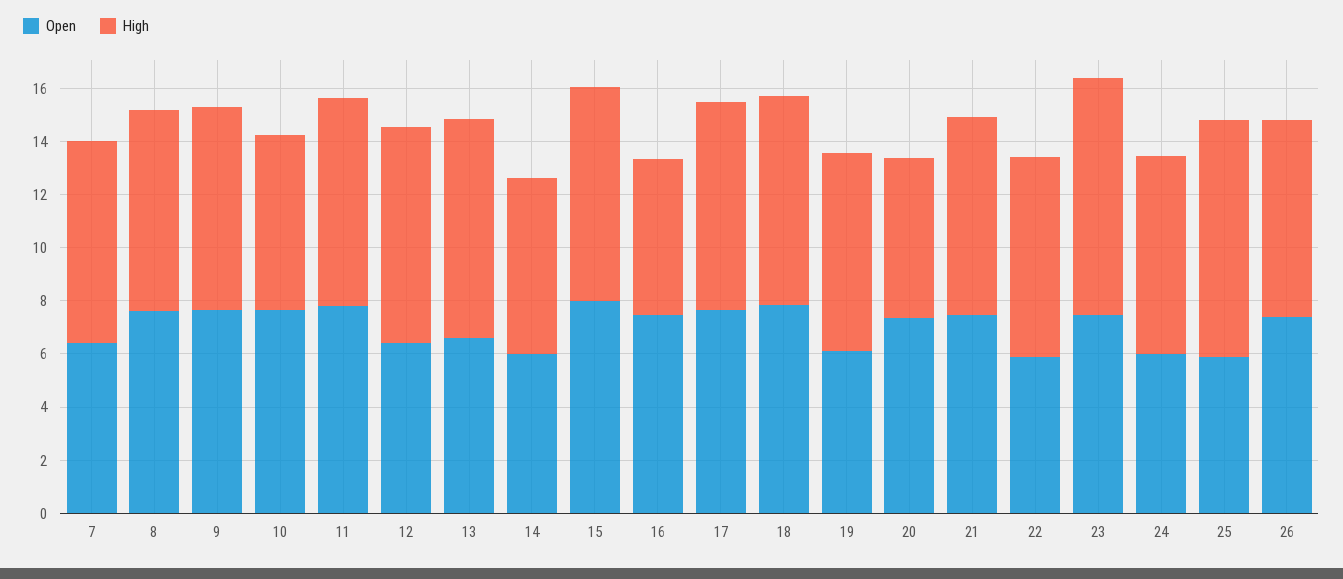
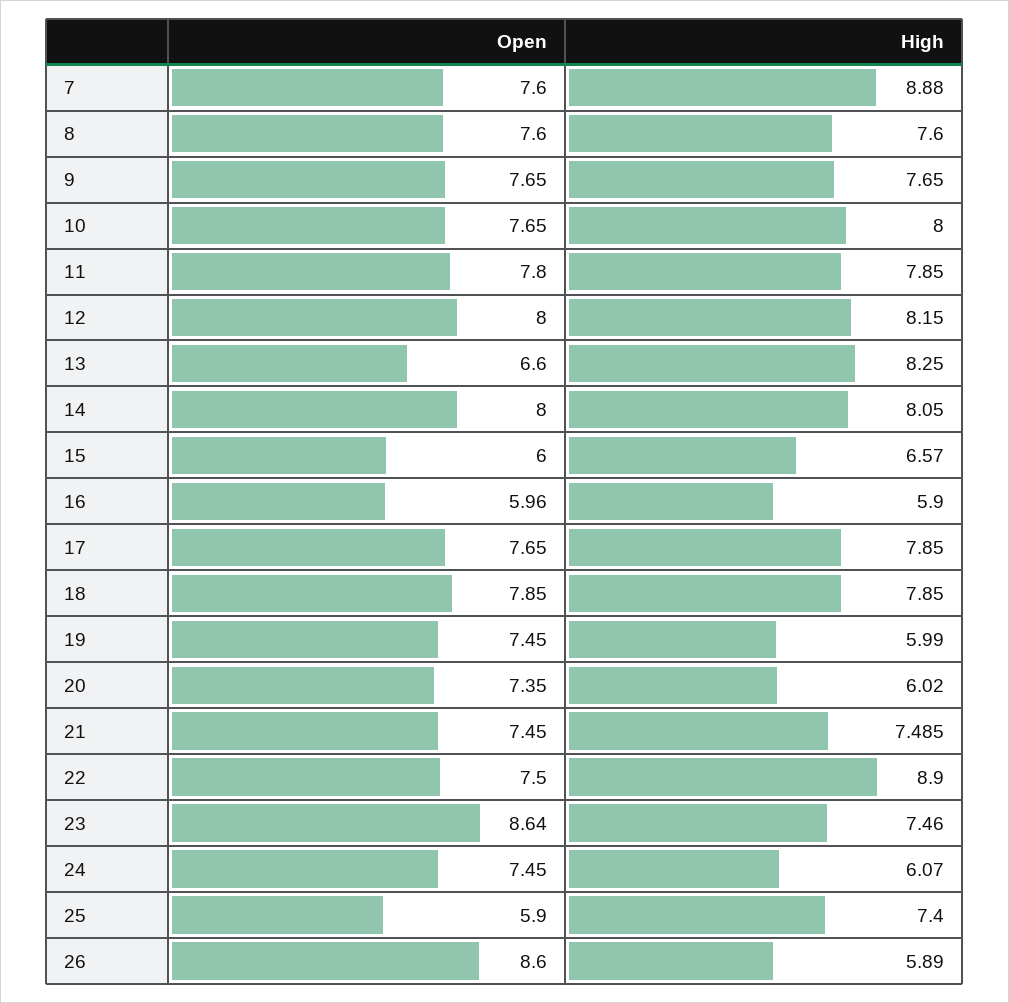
  {
    "Open": {
-     "7": 6.5,
+     "7": 7.6,
      "8": 7.6,
      "9": 7.65,
      "10": 7.65,
      "11": 7.8,
-     "12": 6.5,
+     "12": 8,
      "13": 6.6,
-     "14": 6,
+     "14": 8,
-     "15": 8,
+     "15": 6,
-     "16": 7.5,
+     "16": 5.96,
      "17": 7.65,
      "18": 7.85,
-     "19": 6,
+     "19": 7.45,
      "20": 7.35,
      "21": 7.45,
-     "22": 6,
+     "22": 7.5,
-     "23": 7.5,
+     "23": 8.64,
-     "24": 6,
+     "24": 7.45,
      "25": 5.9,
-     "26": 7.5
+     "26": 8.6
    },
    "High": {
-     "7": 7.5,
+     "7": 8.88,
      "8": 7.6,
      "9": 7.65,
-     "10": 6.5,
+     "10": 8,
      "11": 7.85,
      "12": 8.15,
      "13": 8.25,
-     "14": 6.5,
+     "14": 8.05,
-     "15": 8,
+     "15": 6.57,
      "16": 5.9,
      "17": 7.85,
      "18": 7.85,
-     "19": 7.5,
+     "19": 5.99,
      "20": 6.02,
      "21": 7.485,
-     "22": 7.5,
+     "22": 8.9,
-     "23": 9,
+     "23": 7.46,
-     "24": 7.5,
+     "24": 6.07,
-     "25": 9,
+     "25": 7.4,
-     "26": 7.5
+     "26": 5.89
    }
  }

